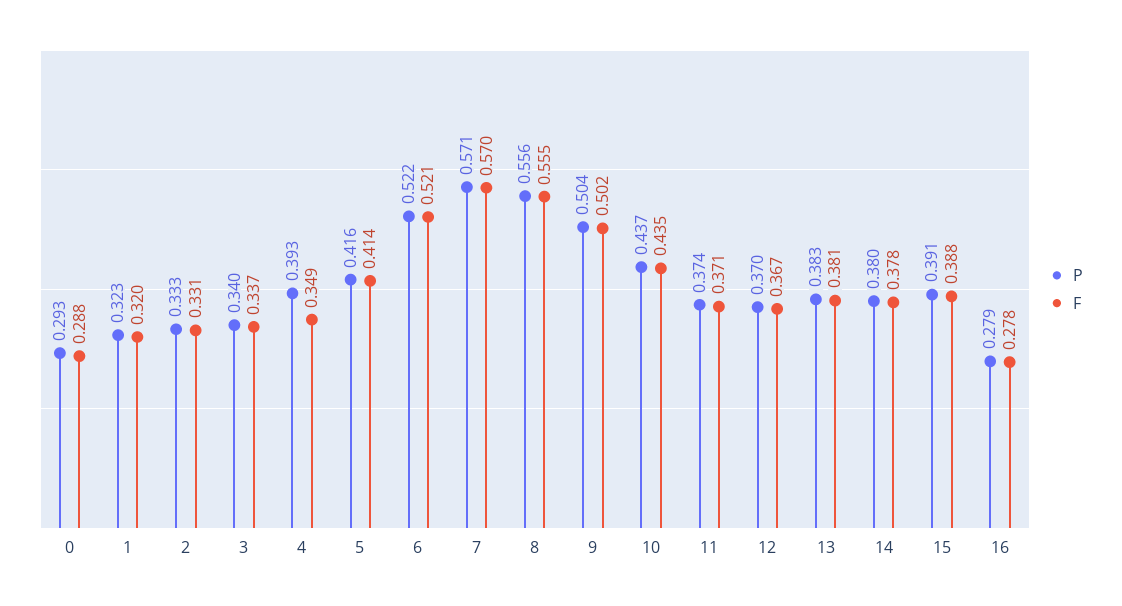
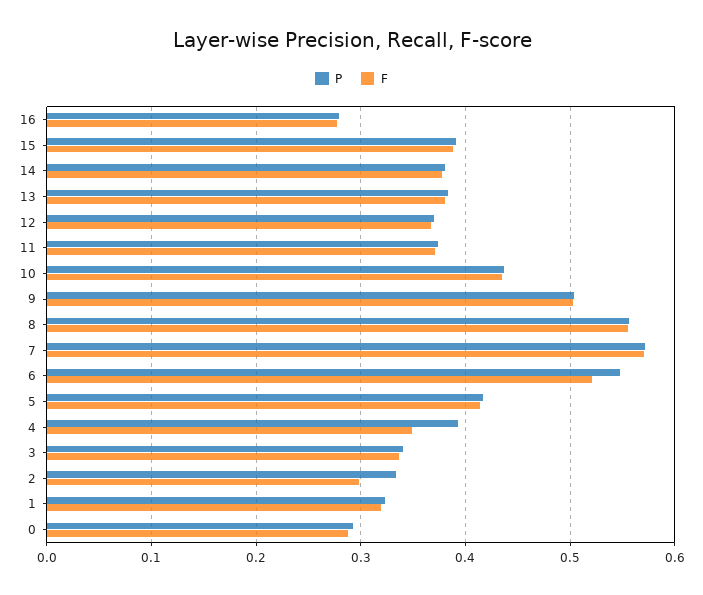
  {
    "P": {
      "0": 0.293,
      "1": 0.323,
      "2": 0.333,
      "3": 0.34,
      "4": 0.393,
      "5": 0.416,
-     "6": 0.522,
+     "6": 0.55,
      "7": 0.571,
      "8": 0.556,
      "9": 0.504,
      "10": 0.437,
      "11": 0.374,
      "12": 0.37,
      "13": 0.383,
      "14": 0.38,
      "15": 0.391,
      "16": 0.279
    },
    "F": {
      "0": 0.288,
      "1": 0.32,
-     "2": 0.331,
+     "2": 0.3,
      "3": 0.337,
      "4": 0.349,
      "5": 0.414,
      "6": 0.521,
      "7": 0.57,
      "8": 0.555,
      "9": 0.502,
      "10": 0.435,
      "11": 0.371,
      "12": 0.367,
      "13": 0.381,
      "14": 0.378,
      "15": 0.388,
      "16": 0.278
    }
  }

